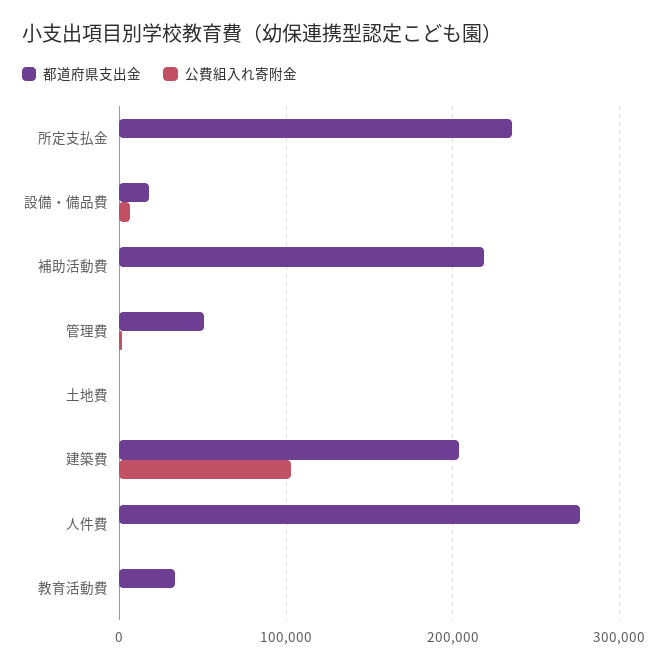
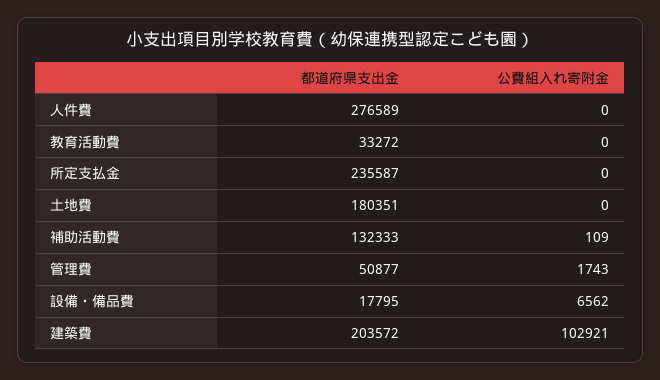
  {
    "都道府県支出金": {
      "所定支払金": 235587,
      "設備・備品費": 17795,
-     "補助活動費": 220000,
+     "補助活動費": 132333,
      "管理費": 50877,
-     "土地費": 0,
+     "土地費": 180351,
      "建築費": 203572,
      "人件費": 276589,
      "教育活動費": 33272
    },
    "公費組入れ寄附金": {
      "所定支払金": 0,
      "設備・備品費": 6562,
      "補助活動費": 109,
      "管理費": 1743,
      "土地費": 0,
      "建築費": 102921,
      "人件費": 0,
      "教育活動費": 0
    }
  }

